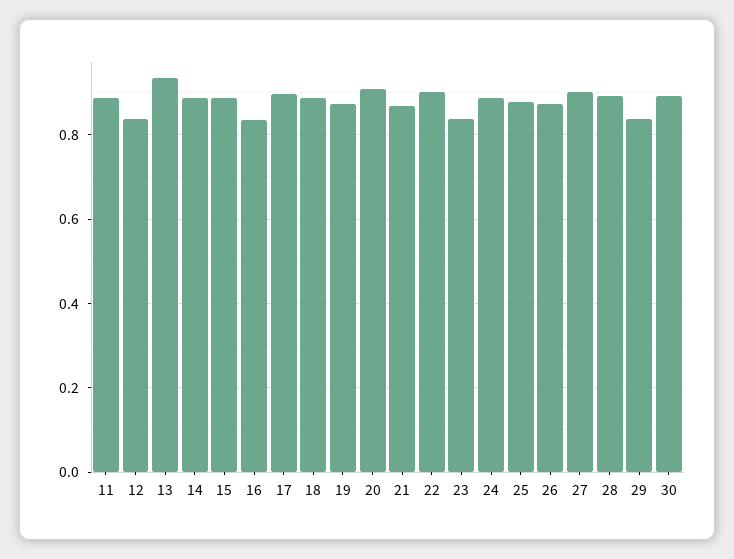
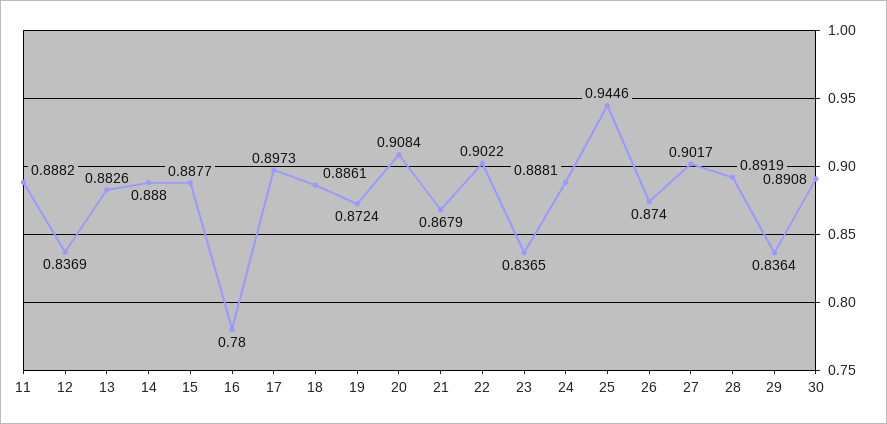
  {
    "11": 0.8882,
    "12": 0.8369,
-   "13": 0.94,
+   "13": 0.8826,
    "14": 0.888,
    "15": 0.8877,
-   "16": 0.84,
+   "16": 0.78,
    "17": 0.8973,
    "18": 0.8861,
    "19": 0.8724,
    "20": 0.9084,
    "21": 0.8679,
    "22": 0.9022,
    "23": 0.8365,
    "24": 0.8881,
-   "25": 0.88,
+   "25": 0.9446,
    "26": 0.874,
    "27": 0.9017,
    "28": 0.8919,
    "29": 0.8364,
    "30": 0.8908
  }

